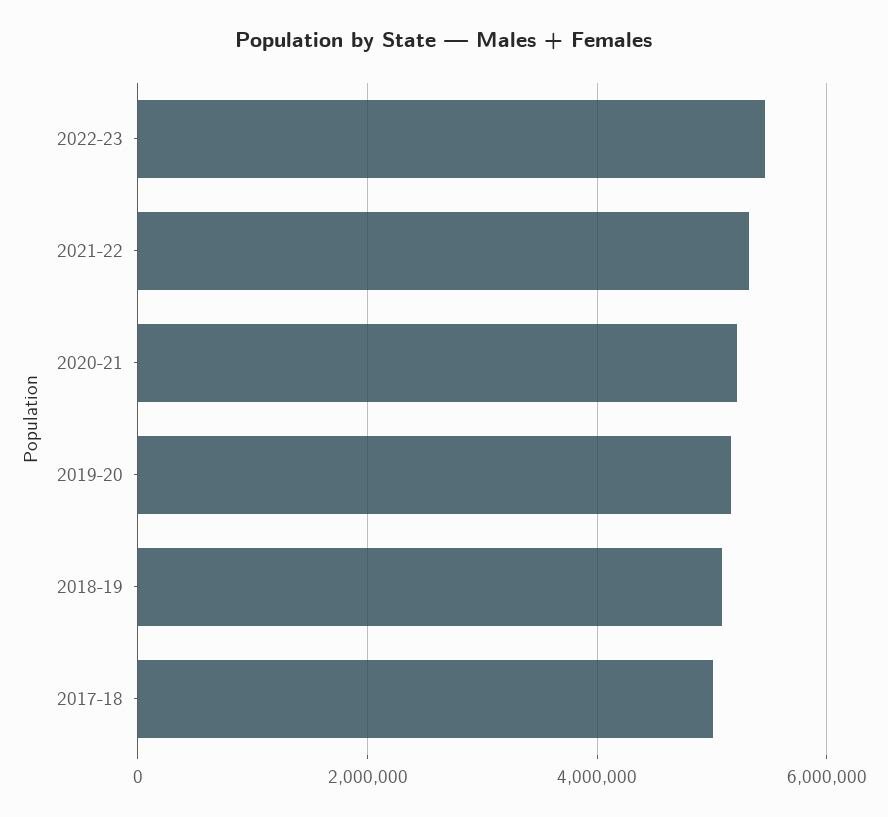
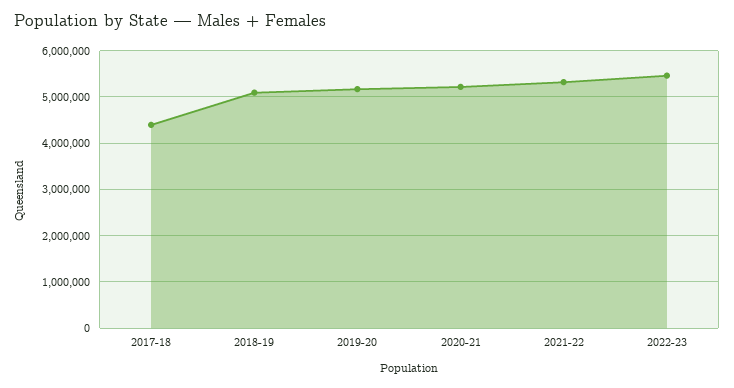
  {
    "2022-23": 5400000,
    "2021-22": 5400000,
    "2020-21": 5200000,
    "2019-20": 5200000,
    "2018-19": 5000000,
-   "2017-18": 5000000
+   "2017-18": 4400000
  }

